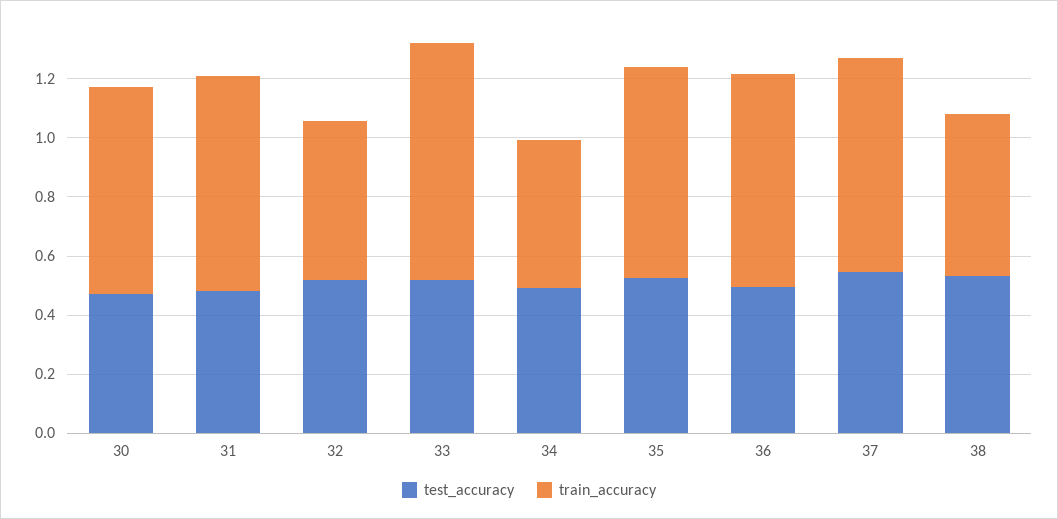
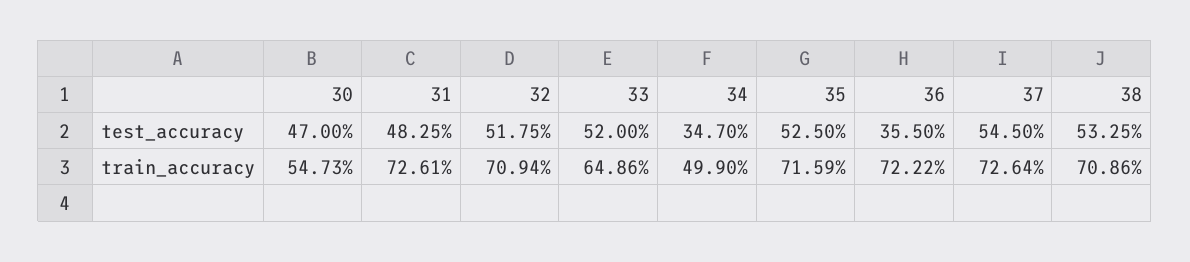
  {
    "test_accuracy": {
      "30": 0.47,
      "31": 0.4825,
      "32": 0.5175,
      "33": 0.52,
-     "34": 0.5,
+     "34": 0.347,
      "35": 0.525,
-     "36": 0.5,
+     "36": 0.355,
      "37": 0.545,
      "38": 0.5325
    },
    "train_accuracy": {
-     "30": 0.7,
+     "30": 0.5473,
      "31": 0.7261,
-     "32": 0.55,
+     "32": 0.7094,
-     "33": 0.8,
+     "33": 0.6486,
      "34": 0.499,
      "35": 0.7159,
      "36": 0.7222,
      "37": 0.7264,
-     "38": 0.55
+     "38": 0.7086
    }
  }

